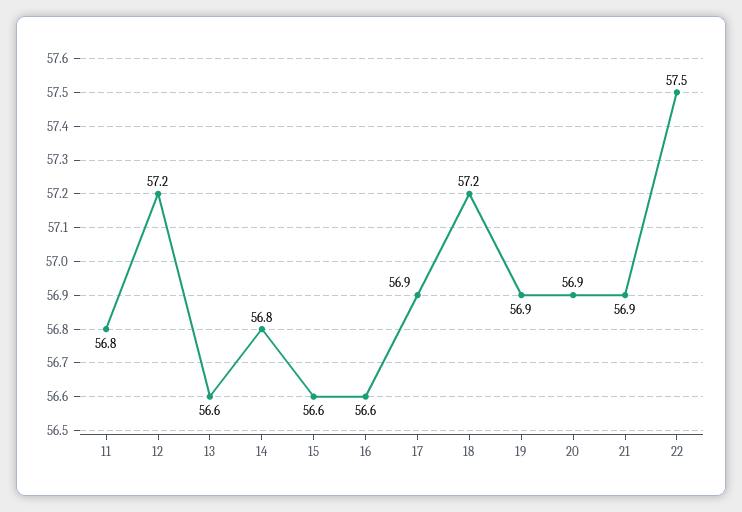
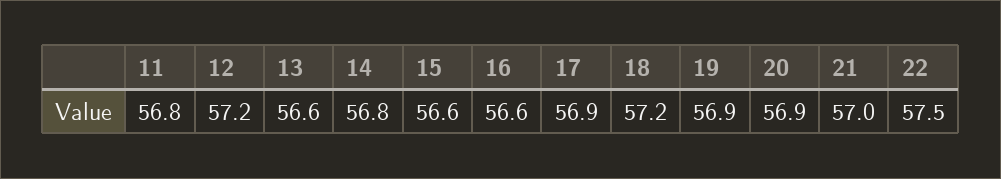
  {
    "11": 56.8,
    "12": 57.2,
    "13": 56.6,
    "14": 56.8,
    "15": 56.6,
    "16": 56.6,
    "17": 56.9,
    "18": 57.2,
    "19": 56.9,
    "20": 56.9,
-   "21": 56.9,
+   "21": 57,
    "22": 57.5
  }

